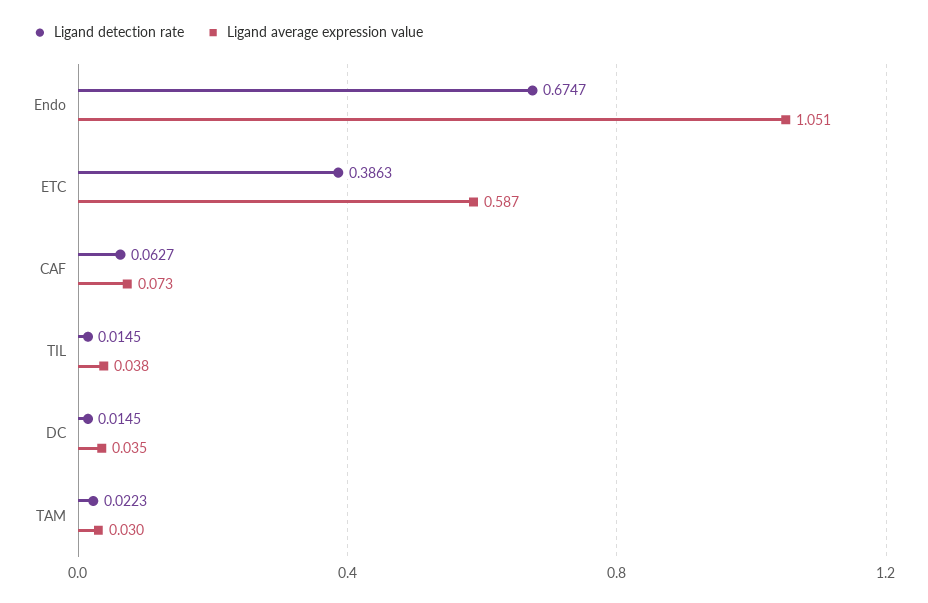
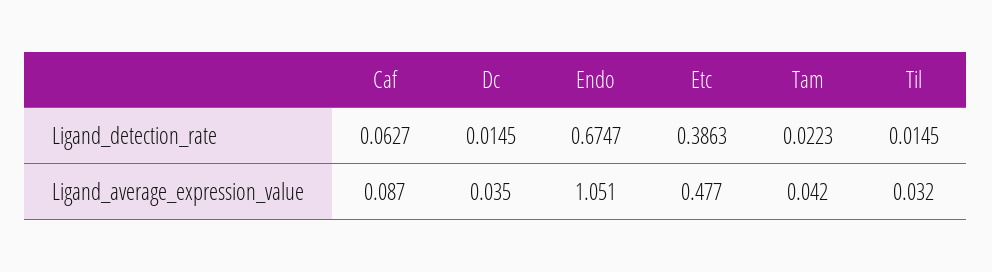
  {
    "Ligand detection rate": {
      "Endo": 0.6747,
      "ETC": 0.3863,
      "CAF": 0.0627,
      "TIL": 0.0145,
      "DC": 0.0145,
      "TAM": 0.0223
    },
    "Ligand average expression value": {
      "Endo": 1.051,
-     "ETC": 0.587,
+     "ETC": 0.477,
-     "CAF": 0.073,
+     "CAF": 0.087,
-     "TIL": 0.038,
+     "TIL": 0.032,
      "DC": 0.035,
-     "TAM": 0.03
+     "TAM": 0.042
    }
  }

